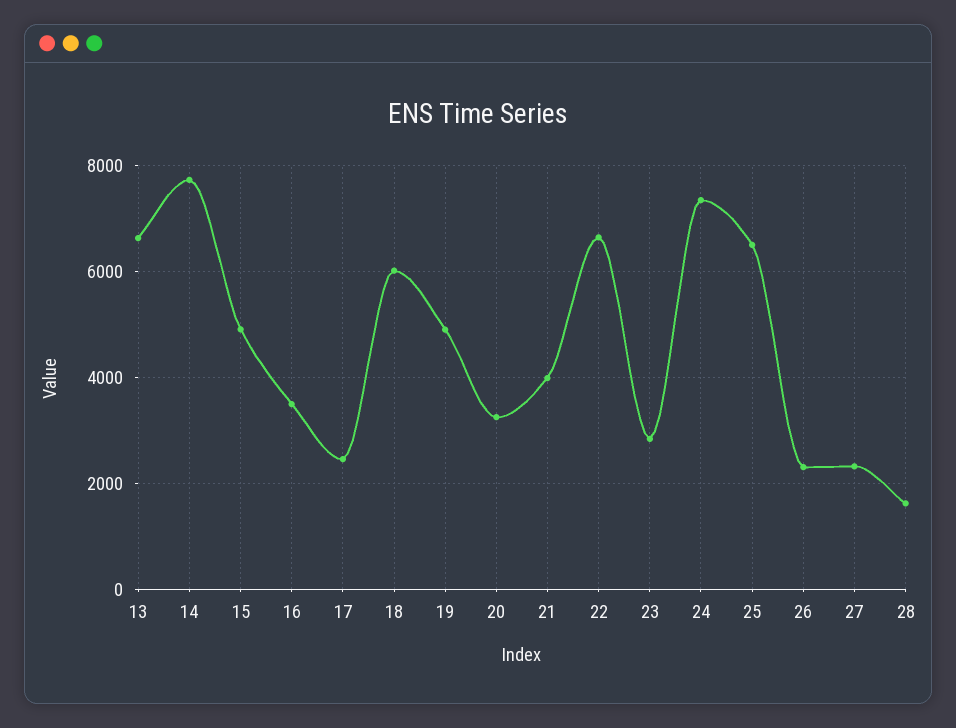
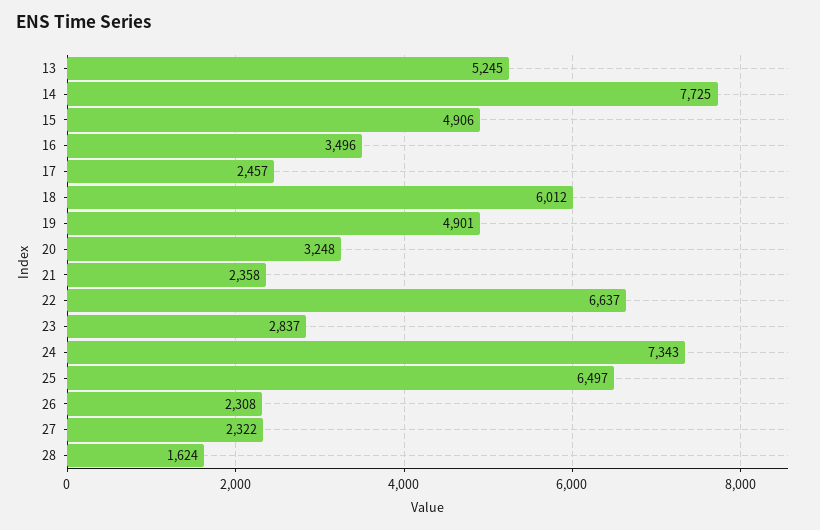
  {
-   "13": 6600,
+   "13": 5245,
    "14": 7725,
    "15": 4906,
    "16": 3496,
    "17": 2457,
    "18": 6012,
    "19": 4901,
    "20": 3248,
-   "21": 4000,
+   "21": 2358,
    "22": 6637,
    "23": 2837,
    "24": 7343,
    "25": 6497,
    "26": 2308,
    "27": 2322,
    "28": 1624
  }

